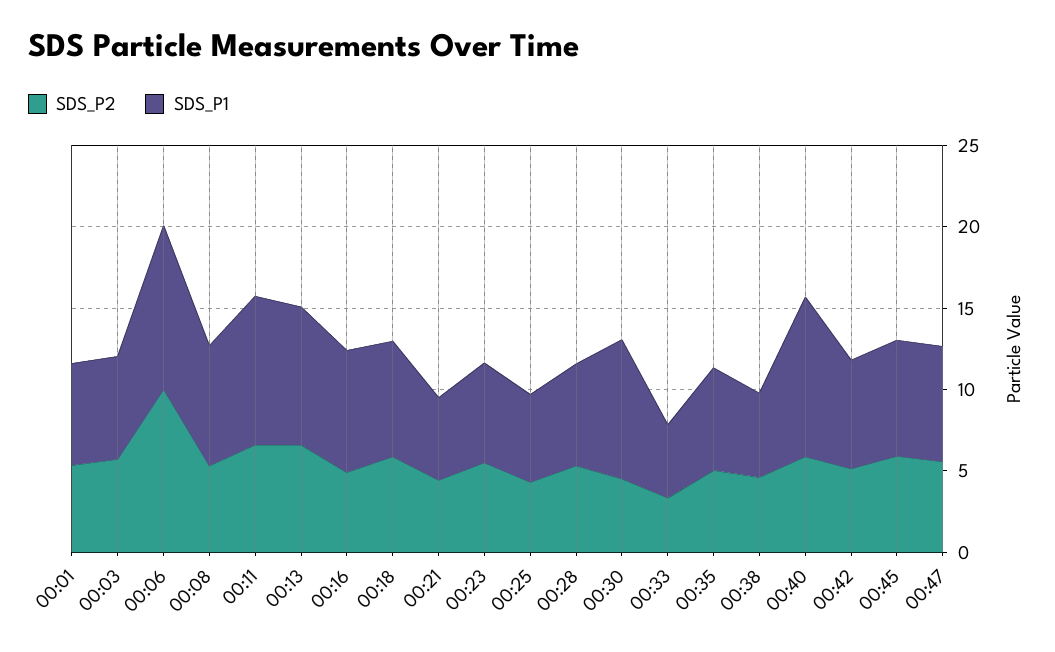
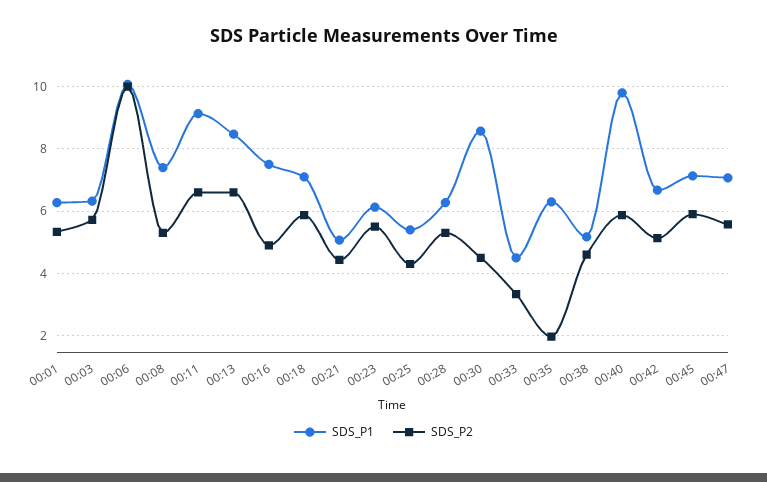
  {
    "SDS_P2": {
      "00:01": 5.4,
      "00:03": 5.8,
      "00:06": 10,
      "00:08": 5.4,
      "00:11": 6.6,
      "00:13": 6.6,
      "00:16": 5,
      "00:18": 5.8,
      "00:21": 4.4,
      "00:23": 5.6,
      "00:25": 4.4,
      "00:28": 5.4,
      "00:30": 4.6,
      "00:33": 3.4,
-     "00:35": 5,
+     "00:35": 2,
      "00:38": 4.6,
      "00:40": 5.8,
      "00:42": 5.2,
      "00:45": 6,
      "00:47": 5.6
    },
    "SDS_P1": {
      "00:01": 6.2,
      "00:03": 6.4,
      "00:06": 10,
      "00:08": 7.4,
      "00:11": 9.2,
      "00:13": 8.4,
      "00:16": 7.6,
      "00:18": 7.2,
      "00:21": 5,
      "00:23": 6.2,
      "00:25": 5.4,
      "00:28": 6.2,
      "00:30": 8.6,
      "00:33": 4.6,
      "00:35": 6.4,
      "00:38": 5.2,
      "00:40": 9.8,
      "00:42": 6.6,
      "00:45": 7.2,
      "00:47": 7
    }
  }

